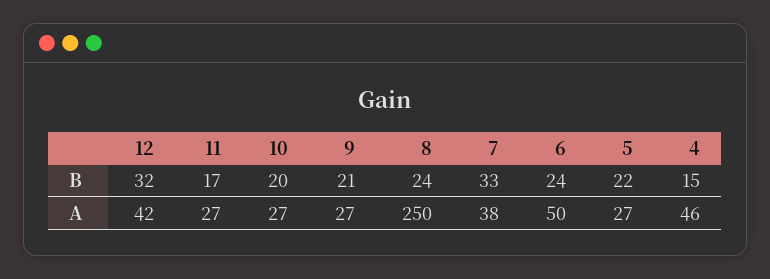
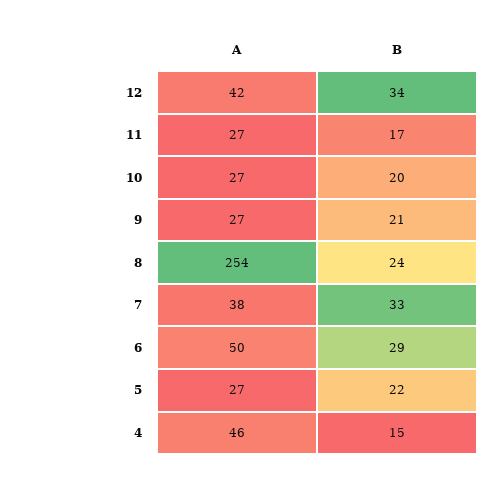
  {
    "12": {
-     "B": 32,
+     "B": 34,
      "A": 42
    },
    "11": {
      "B": 17,
      "A": 27
    },
    "10": {
      "B": 20,
      "A": 27
    },
    "9": {
      "B": 21,
      "A": 27
    },
    "8": {
      "B": 24,
-     "A": 250
+     "A": 254
    },
    "7": {
      "B": 33,
      "A": 38
    },
    "6": {
-     "B": 24,
+     "B": 29,
      "A": 50
    },
    "5": {
      "B": 22,
      "A": 27
    },
    "4": {
      "B": 15,
      "A": 46
    }
  }

